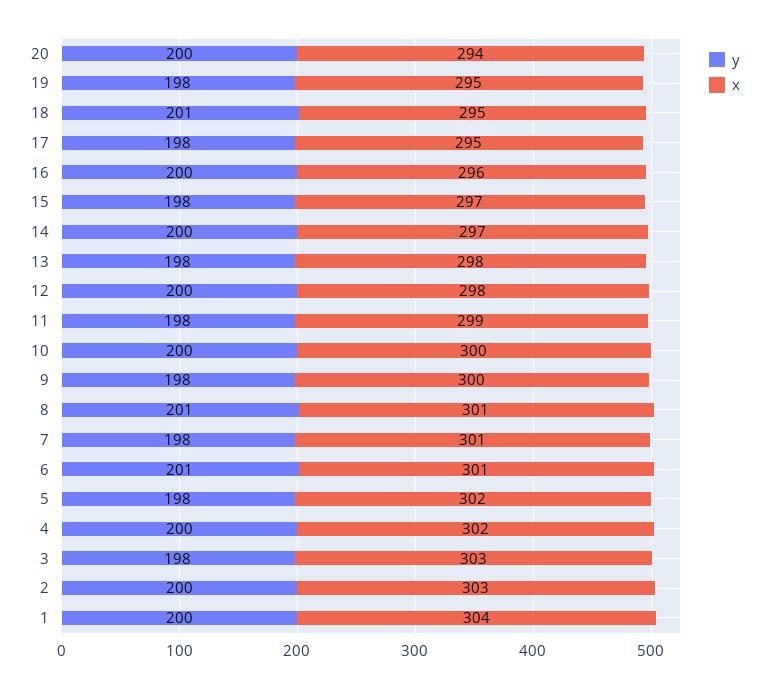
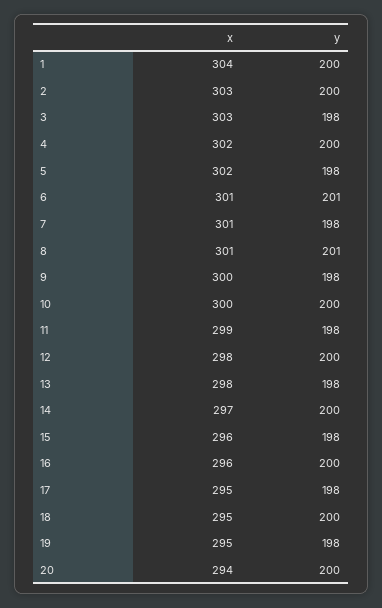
  {
    "y": {
      "20": 200,
      "19": 198,
-     "18": 201,
+     "18": 200,
      "17": 198,
      "16": 200,
      "15": 198,
      "14": 200,
      "13": 198,
      "12": 200,
      "11": 198,
      "10": 200,
      "9": 198,
      "8": 201,
      "7": 198,
      "6": 201,
      "5": 198,
      "4": 200,
      "3": 198,
      "2": 200,
      "1": 200
    },
    "x": {
      "20": 294,
      "19": 295,
      "18": 295,
      "17": 295,
      "16": 296,
-     "15": 297,
+     "15": 296,
      "14": 297,
      "13": 298,
      "12": 298,
      "11": 299,
      "10": 300,
      "9": 300,
      "8": 301,
      "7": 301,
      "6": 301,
      "5": 302,
      "4": 302,
      "3": 303,
      "2": 303,
      "1": 304
    }
  }

